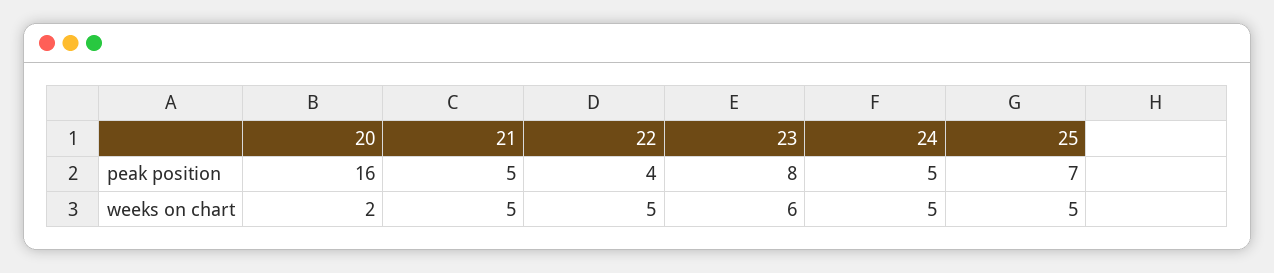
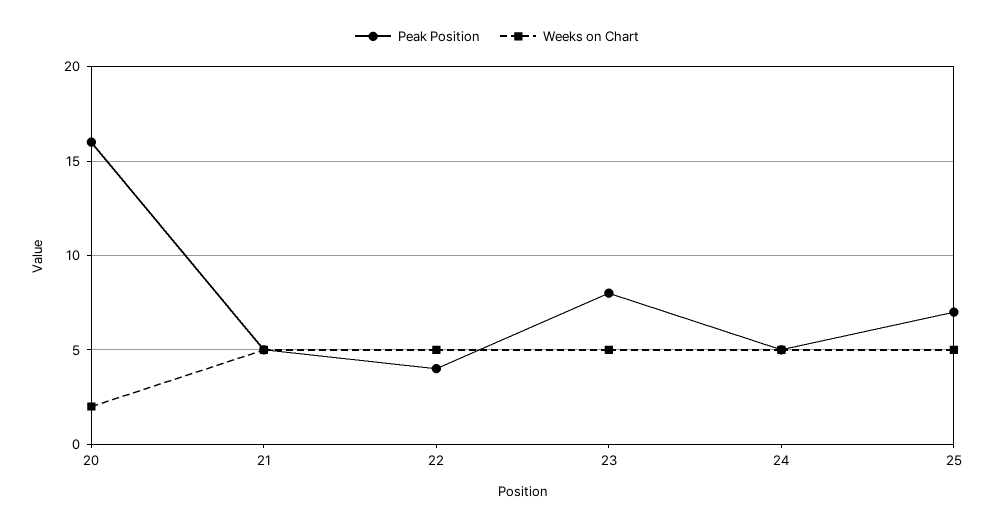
  {
    "peak position": {
      "20": 16,
      "21": 5,
      "22": 4,
      "23": 8,
      "24": 5,
      "25": 7
    },
    "weeks on chart": {
      "20": 2,
      "21": 5,
      "22": 5,
-     "23": 6,
+     "23": 5,
      "24": 5,
      "25": 5
    }
  }

